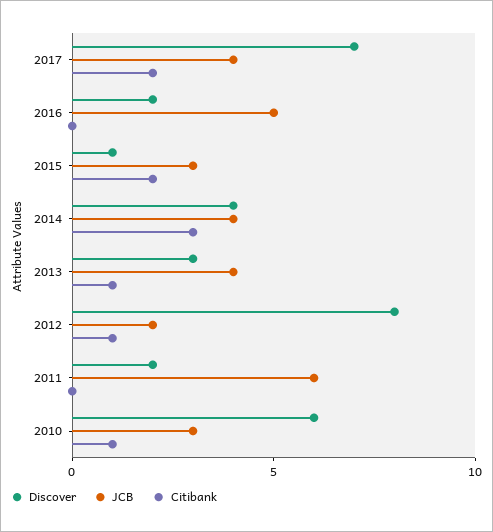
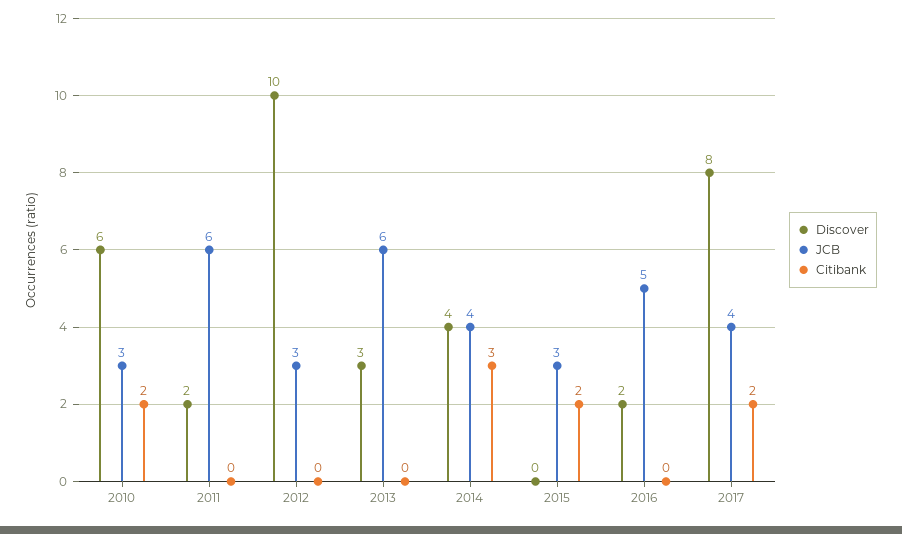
  {
    "Discover": {
-     "2017": 7,
+     "2017": 8,
      "2016": 2,
-     "2015": 1,
+     "2015": 0,
      "2014": 4,
      "2013": 3,
-     "2012": 8,
+     "2012": 10,
      "2011": 2,
      "2010": 6
    },
    "JCB": {
      "2017": 4,
      "2016": 5,
      "2015": 3,
      "2014": 4,
-     "2013": 4,
+     "2013": 6,
-     "2012": 2,
+     "2012": 3,
      "2011": 6,
      "2010": 3
    },
    "Citibank": {
      "2017": 2,
      "2016": 0,
      "2015": 2,
      "2014": 3,
-     "2013": 1,
+     "2013": 0,
-     "2012": 1,
+     "2012": 0,
      "2011": 0,
-     "2010": 1
+     "2010": 2
    }
  }

